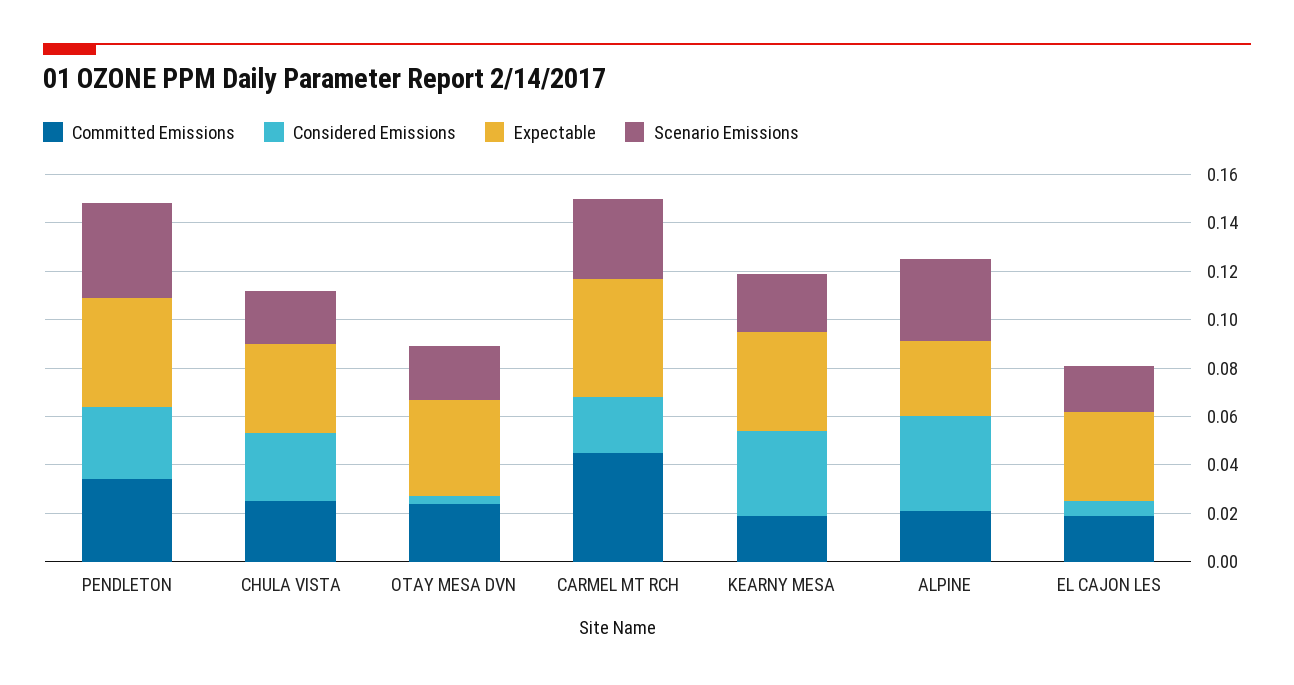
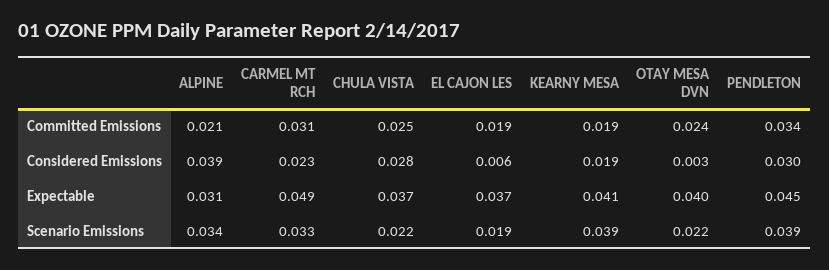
  {
    "Committed Emissions": {
      "PENDLETON": 0.034,
      "CHULA VISTA": 0.025,
      "OTAY MESA DVN": 0.024,
-     "CARMEL MT RCH": 0.045,
+     "CARMEL MT RCH": 0.031,
      "KEARNY MESA": 0.019,
      "ALPINE": 0.021,
      "EL CAJON LES": 0.019
    },
    "Considered Emissions": {
      "PENDLETON": 0.03,
      "CHULA VISTA": 0.028,
      "OTAY MESA DVN": 0.003,
      "CARMEL MT RCH": 0.023,
-     "KEARNY MESA": 0.035,
+     "KEARNY MESA": 0.019,
      "ALPINE": 0.039,
      "EL CAJON LES": 0.006
    },
    "Expectable": {
      "PENDLETON": 0.045,
      "CHULA VISTA": 0.037,
      "OTAY MESA DVN": 0.04,
      "CARMEL MT RCH": 0.049,
      "KEARNY MESA": 0.041,
      "ALPINE": 0.031,
      "EL CAJON LES": 0.037
    },
    "Scenario Emissions": {
      "PENDLETON": 0.039,
      "CHULA VISTA": 0.022,
      "OTAY MESA DVN": 0.022,
      "CARMEL MT RCH": 0.033,
-     "KEARNY MESA": 0.025,
+     "KEARNY MESA": 0.039,
      "ALPINE": 0.034,
      "EL CAJON LES": 0.019
    }
  }

